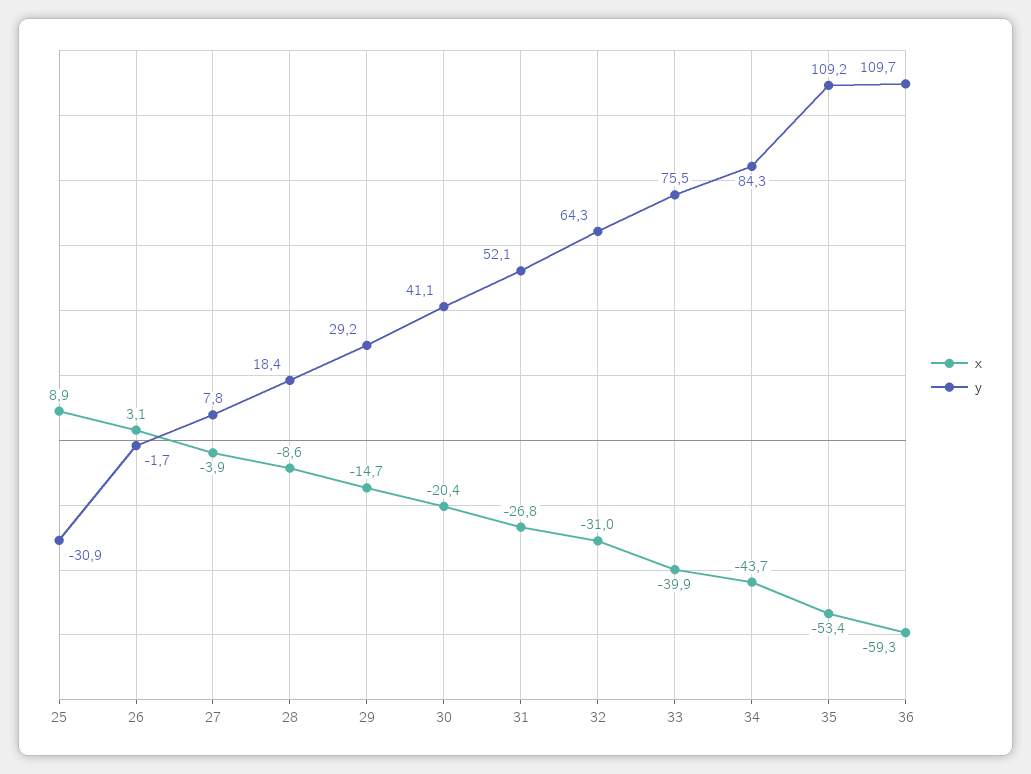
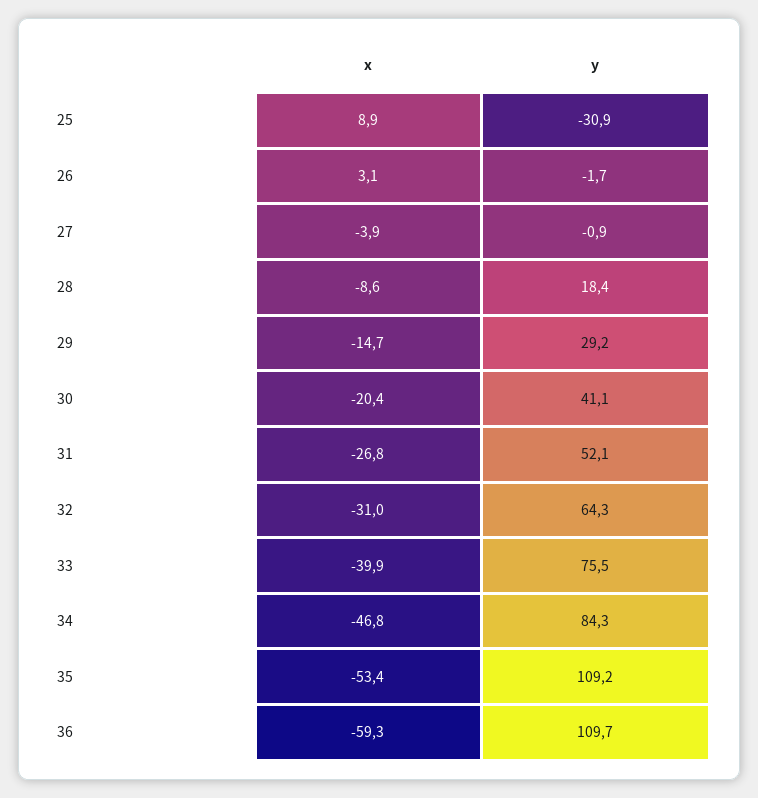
  {
    "x": {
      "25": 8.9,
      "26": 3.1,
      "27": -3.9,
      "28": -8.6,
      "29": -14.7,
      "30": -20.4,
      "31": -26.8,
      "32": -31,
      "33": -39.9,
-     "34": -43.7,
+     "34": -46.8,
      "35": -53.4,
      "36": -59.3
    },
    "y": {
      "25": -30.9,
      "26": -1.7,
-     "27": 7.8,
+     "27": -0.9,
      "28": 18.4,
      "29": 29.2,
      "30": 41.1,
      "31": 52.1,
      "32": 64.3,
      "33": 75.5,
      "34": 84.3,
      "35": 109.2,
      "36": 109.7
    }
  }

